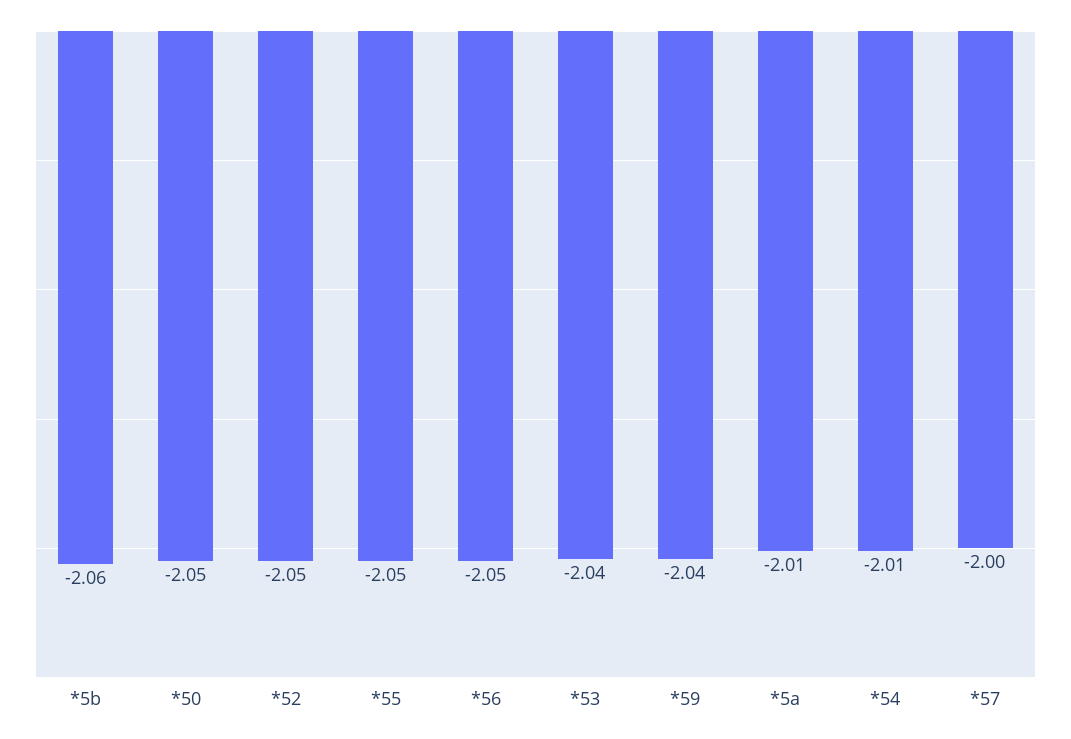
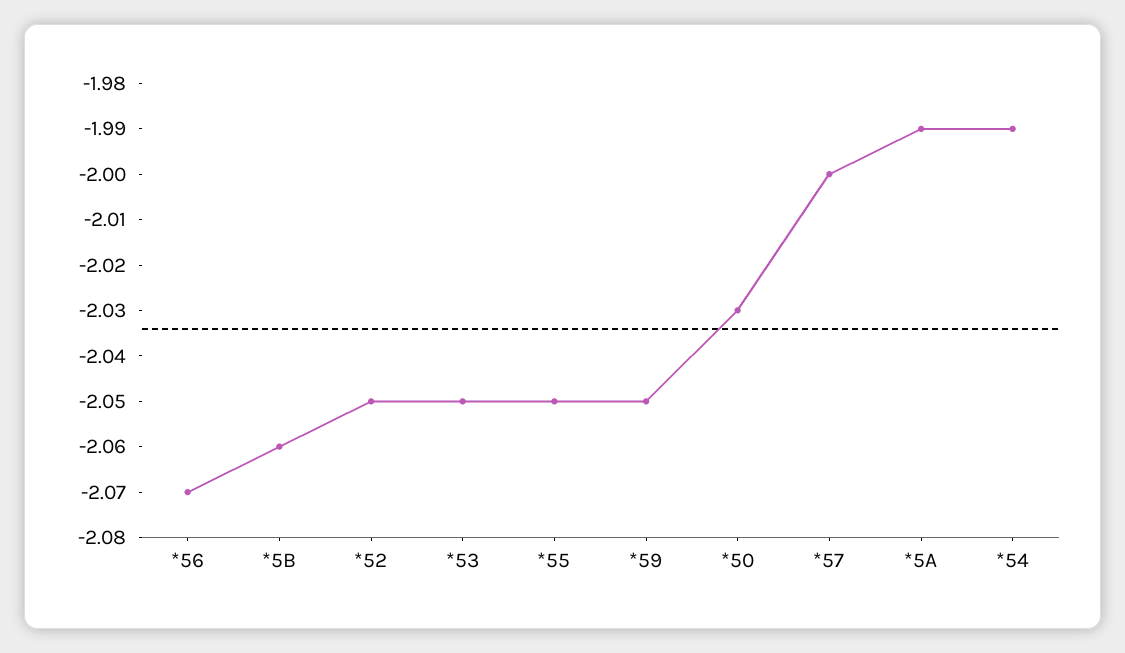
  {
    "*5b": -2.06,
-   "*50": -2.05,
+   "*50": -2.03,
    "*52": -2.05,
    "*55": -2.05,
-   "*56": -2.05,
+   "*56": -2.07,
-   "*53": -2.04,
+   "*53": -2.05,
-   "*59": -2.04,
+   "*59": -2.05,
-   "*5a": -2.01,
+   "*5a": -1.99,
-   "*54": -2.01,
+   "*54": -1.99,
    "*57": -2
  }

